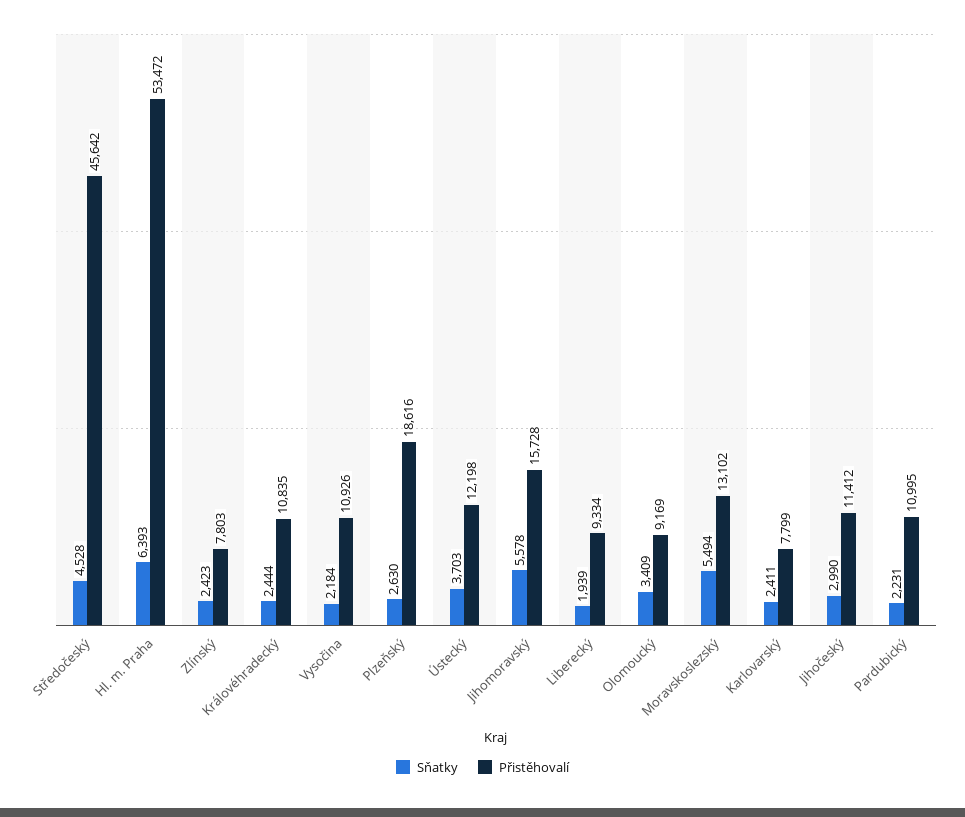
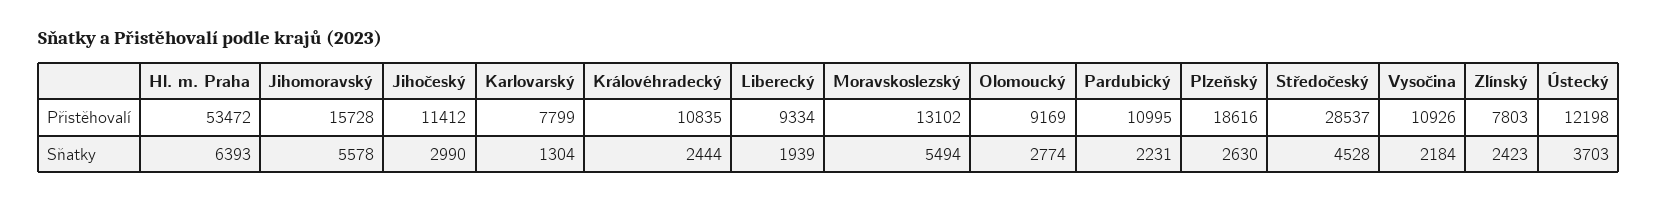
  {
    "Sňatky": {
      "Středočeský": 4528,
      "Hl. m. Praha": 6393,
      "Zlínský": 2423,
      "Královéhradecký": 2444,
      "Vysočina": 2184,
      "Plzeňský": 2630,
      "Ústecký": 3703,
      "Jihomoravský": 5578,
      "Liberecký": 1939,
-     "Olomoucký": 3409,
+     "Olomoucký": 2774,
      "Moravskoslezský": 5494,
-     "Karlovarský": 2411,
+     "Karlovarský": 1304,
      "Jihočeský": 2990,
      "Pardubický": 2231
    },
    "Přistěhovalí": {
-     "Středočeský": 45642,
+     "Středočeský": 28537,
      "Hl. m. Praha": 53472,
      "Zlínský": 7803,
      "Královéhradecký": 10835,
      "Vysočina": 10926,
      "Plzeňský": 18616,
      "Ústecký": 12198,
      "Jihomoravský": 15728,
      "Liberecký": 9334,
      "Olomoucký": 9169,
      "Moravskoslezský": 13102,
      "Karlovarský": 7799,
      "Jihočeský": 11412,
      "Pardubický": 10995
    }
  }

